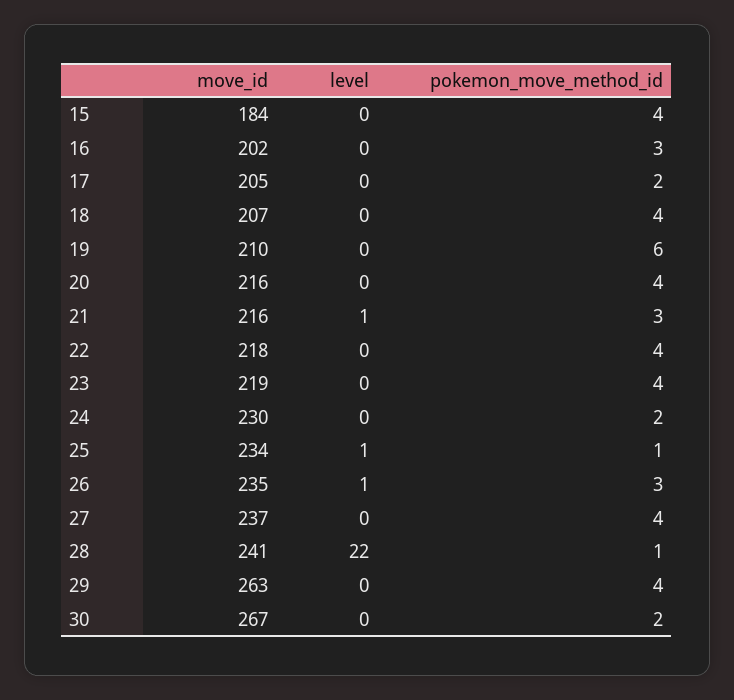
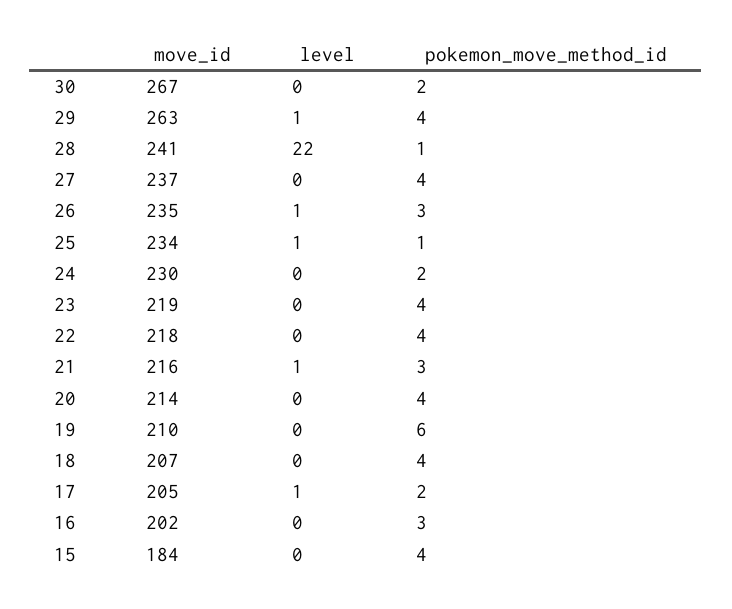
  {
    "move_id": {
      "15": 184,
      "16": 202,
      "17": 205,
      "18": 207,
      "19": 210,
-     "20": 216,
+     "20": 214,
      "21": 216,
      "22": 218,
      "23": 219,
      "24": 230,
      "25": 234,
      "26": 235,
      "27": 237,
      "28": 241,
      "29": 263,
      "30": 267
    },
    "level": {
      "15": 0,
      "16": 0,
-     "17": 0,
+     "17": 1,
      "18": 0,
      "19": 0,
      "20": 0,
      "21": 1,
      "22": 0,
      "23": 0,
      "24": 0,
      "25": 1,
      "26": 1,
      "27": 0,
      "28": 22,
-     "29": 0,
+     "29": 1,
      "30": 0
    },
    "pokemon_move_method_id": {
      "15": 4,
      "16": 3,
      "17": 2,
      "18": 4,
      "19": 6,
      "20": 4,
      "21": 3,
      "22": 4,
      "23": 4,
      "24": 2,
      "25": 1,
      "26": 3,
      "27": 4,
      "28": 1,
      "29": 4,
      "30": 2
    }
  }

